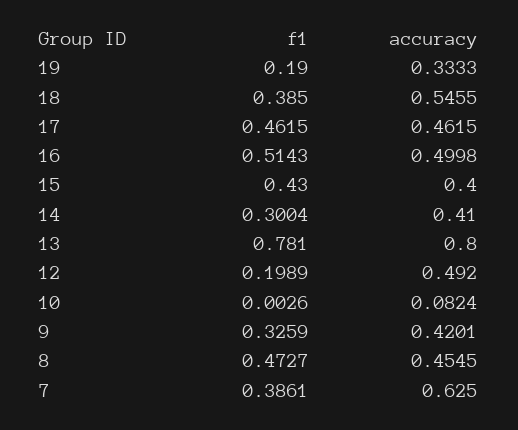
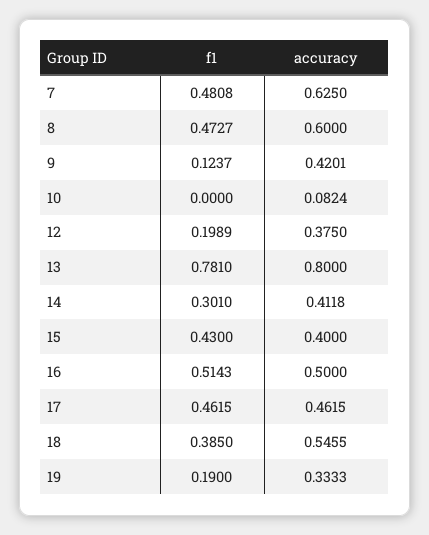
  {
    "f1": {
      "19": 0.19,
      "18": 0.385,
      "17": 0.4615,
      "16": 0.5143,
      "15": 0.43,
-     "14": 0.3004,
+     "14": 0.301,
      "13": 0.781,
      "12": 0.1989,
-     "10": 0.0026,
+     "10": 0,
-     "9": 0.3259,
+     "9": 0.1237,
      "8": 0.4727,
-     "7": 0.3861
+     "7": 0.4808
    },
    "accuracy": {
      "19": 0.3333,
      "18": 0.5455,
      "17": 0.4615,
-     "16": 0.4998,
+     "16": 0.5,
      "15": 0.4,
-     "14": 0.41,
+     "14": 0.4118,
      "13": 0.8,
-     "12": 0.492,
+     "12": 0.375,
      "10": 0.0824,
      "9": 0.4201,
-     "8": 0.4545,
+     "8": 0.6,
      "7": 0.625
    }
  }

